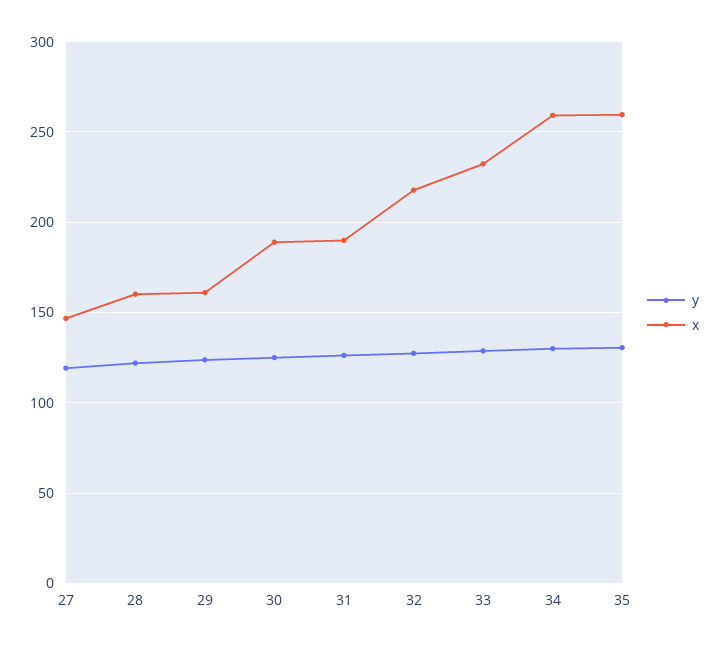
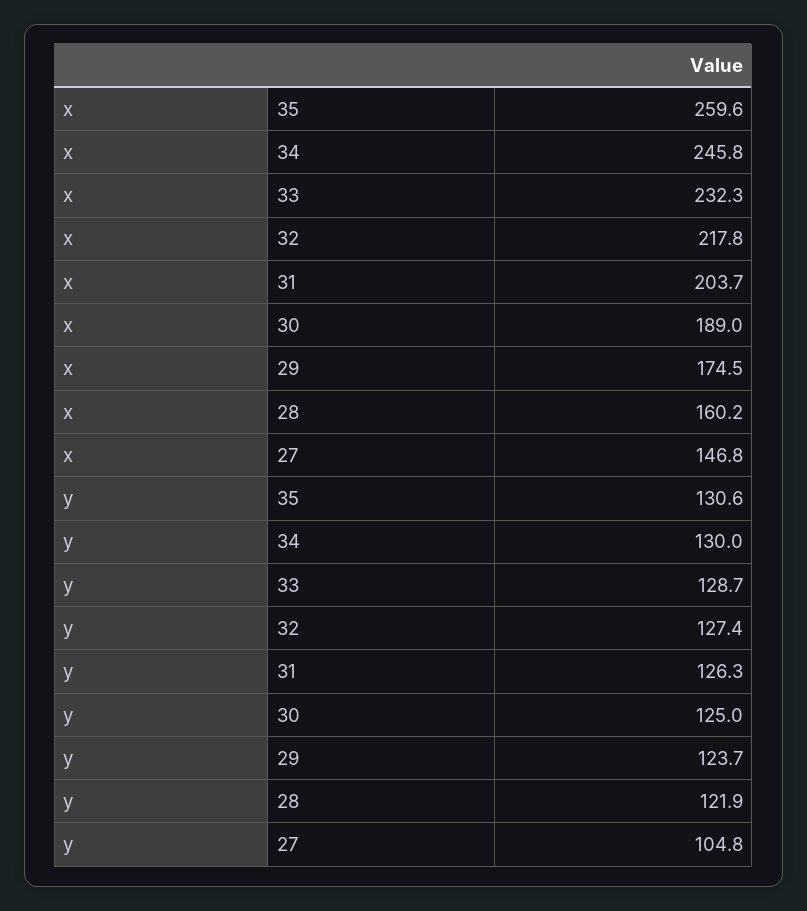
  {
    "y": {
-     "27": 120,
+     "27": 104.8,
      "28": 121.9,
      "29": 123.7,
      "30": 125,
      "31": 126.3,
      "32": 127.4,
      "33": 128.7,
      "34": 130,
      "35": 130.6
    },
    "x": {
      "27": 146.8,
      "28": 160.2,
-     "29": 160,
+     "29": 174.5,
      "30": 189,
-     "31": 190,
+     "31": 203.7,
      "32": 217.8,
      "33": 232.3,
-     "34": 260,
+     "34": 245.8,
      "35": 259.6
    }
  }

